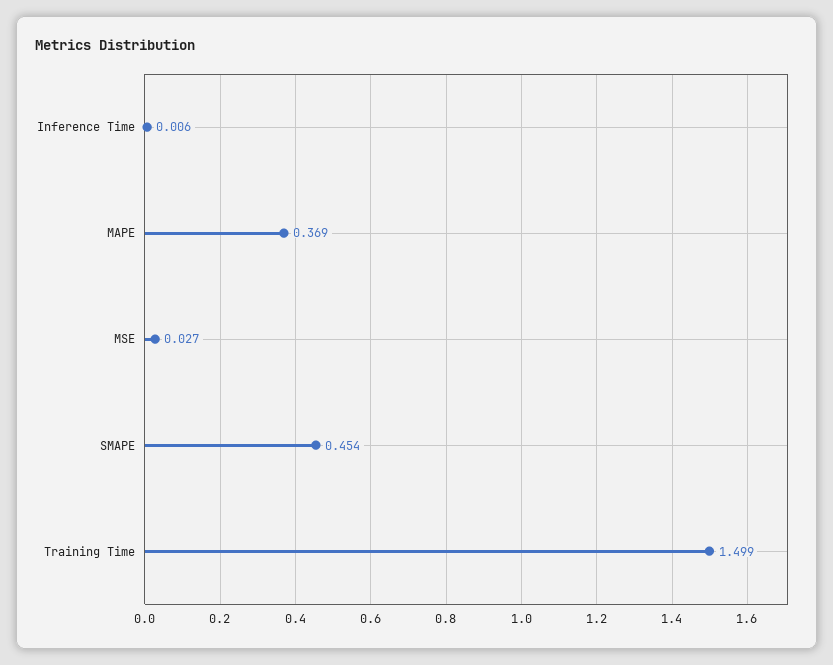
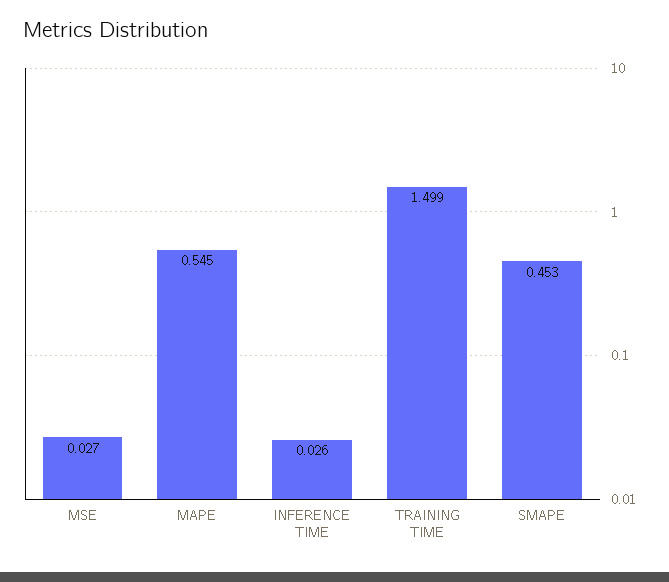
  {
-   "Inference Time": 0.006,
+   "Inference Time": 0.026,
-   "MAPE": 0.369,
+   "MAPE": 0.545,
    "MSE": 0.027,
-   "SMAPE": 0.454,
+   "SMAPE": 0.453,
    "Training Time": 1.499
  }

